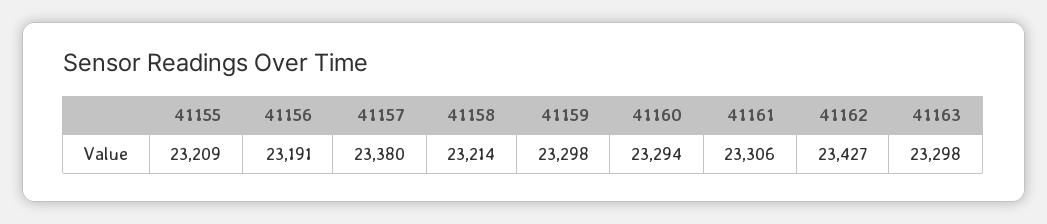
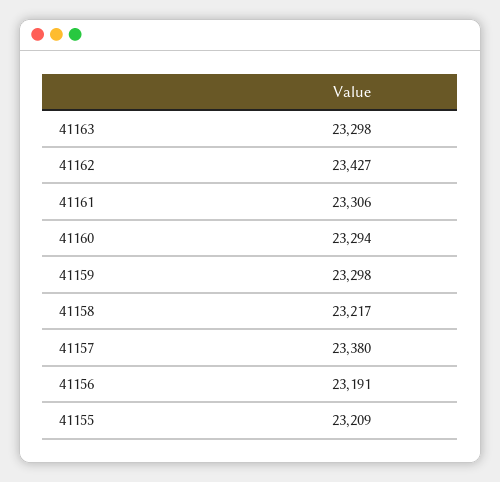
  {
    "41155": 23209,
    "41156": 23191,
    "41157": 23380,
-   "41158": 23214,
+   "41158": 23217,
    "41159": 23298,
    "41160": 23294,
    "41161": 23306,
    "41162": 23427,
    "41163": 23298
  }

